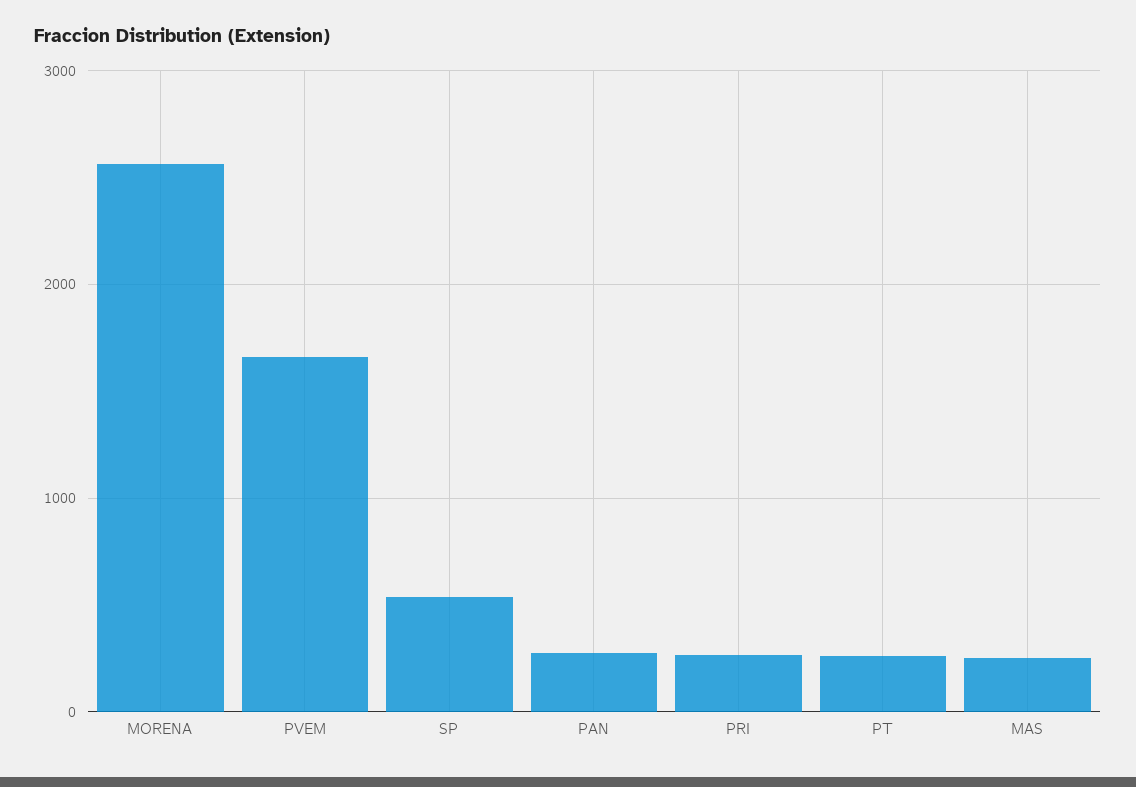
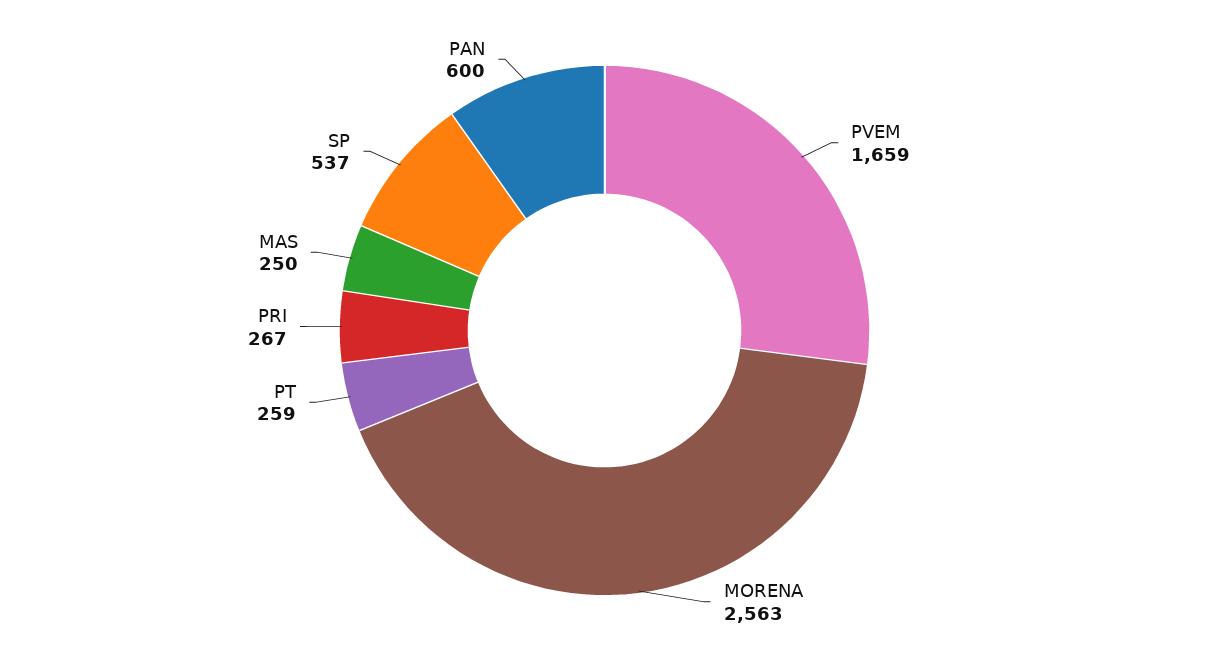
  {
    "MORENA": 2563,
    "PVEM": 1659,
    "SP": 537,
-   "PAN": 300,
+   "PAN": 600,
    "PRI": 267,
    "PT": 259,
    "MAS": 250
  }

